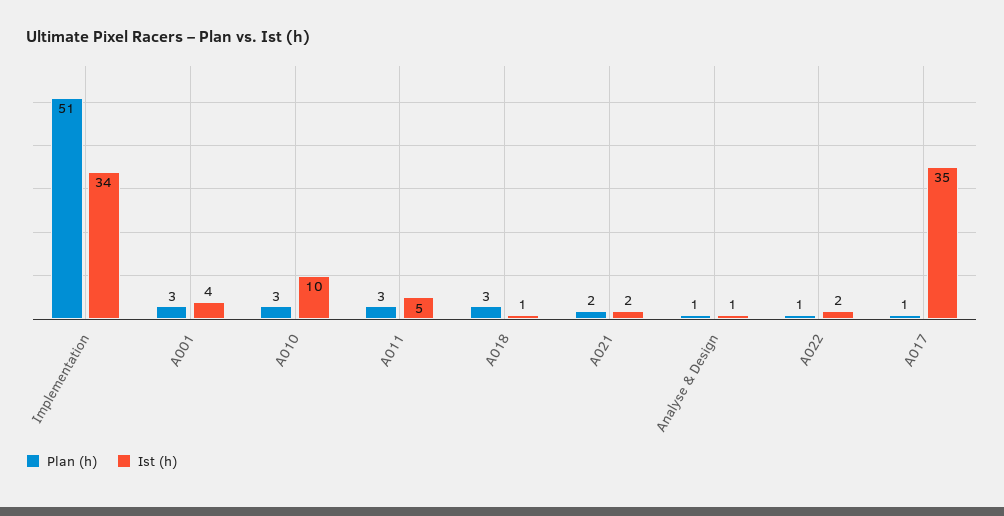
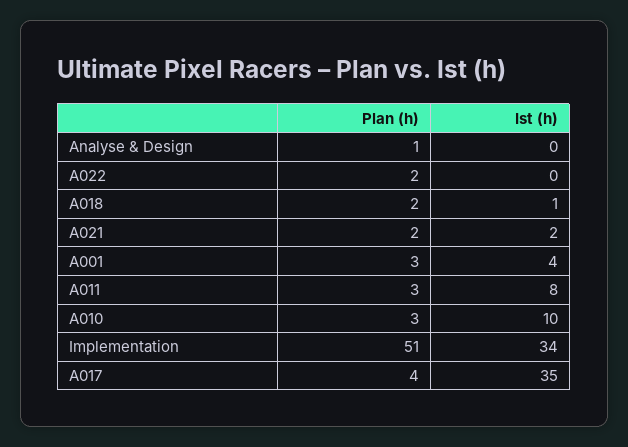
  {
    "Plan (h)": {
      "Implementation": 51,
      "A001": 3,
      "A010": 3,
      "A011": 3,
-     "A018": 3,
+     "A018": 2,
      "A021": 2,
      "Analyse & Design": 1,
-     "A022": 1,
+     "A022": 2,
-     "A017": 1
+     "A017": 4
    },
    "Ist (h)": {
      "Implementation": 34,
      "A001": 4,
      "A010": 10,
-     "A011": 5,
+     "A011": 8,
      "A018": 1,
      "A021": 2,
-     "Analyse & Design": 1,
+     "Analyse & Design": 0,
-     "A022": 2,
+     "A022": 0,
      "A017": 35
    }
  }

